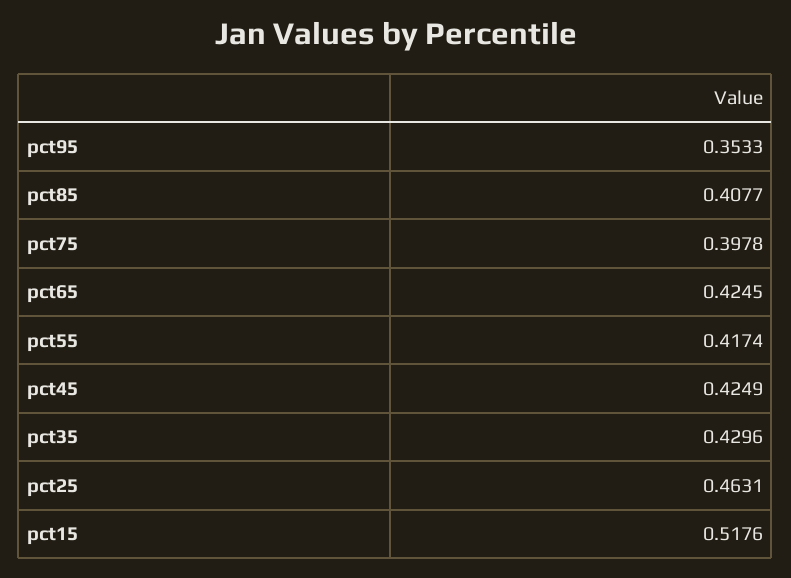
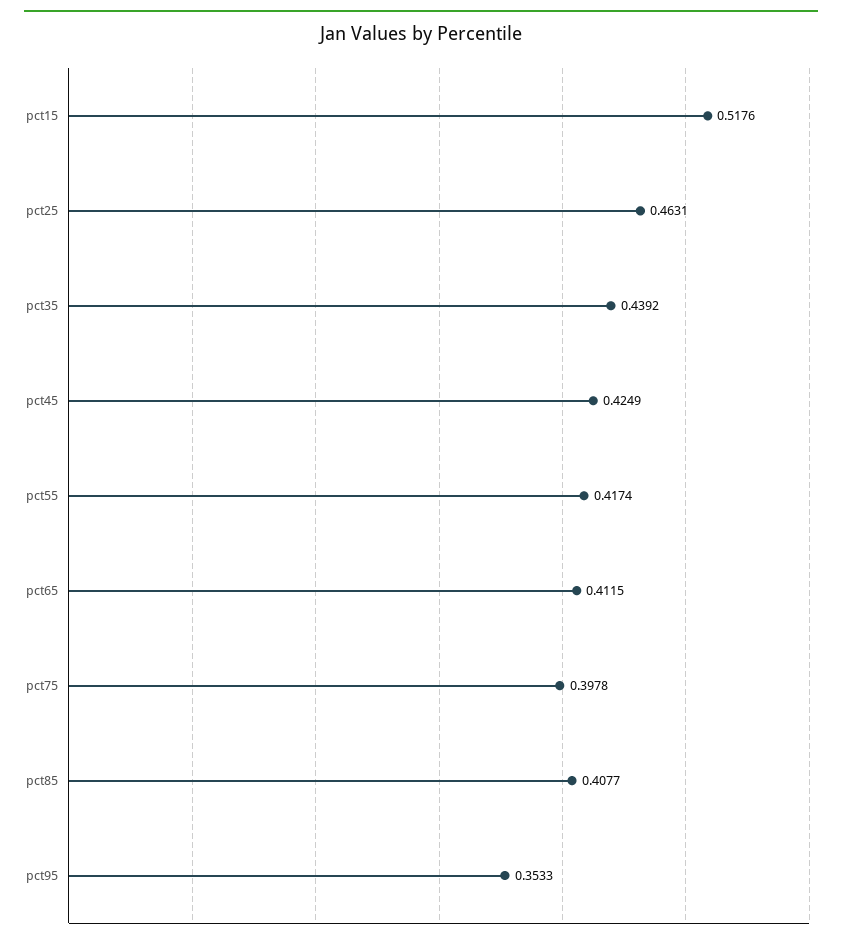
  {
    "pct95": 0.3533,
    "pct85": 0.4077,
    "pct75": 0.3978,
-   "pct65": 0.4245,
+   "pct65": 0.4115,
    "pct55": 0.4174,
    "pct45": 0.4249,
-   "pct35": 0.4296,
+   "pct35": 0.4392,
    "pct25": 0.4631,
    "pct15": 0.5176
  }

